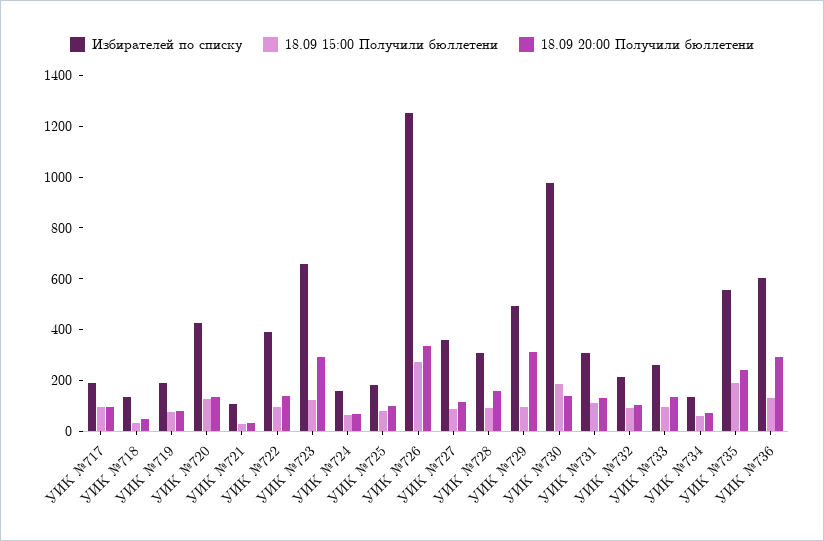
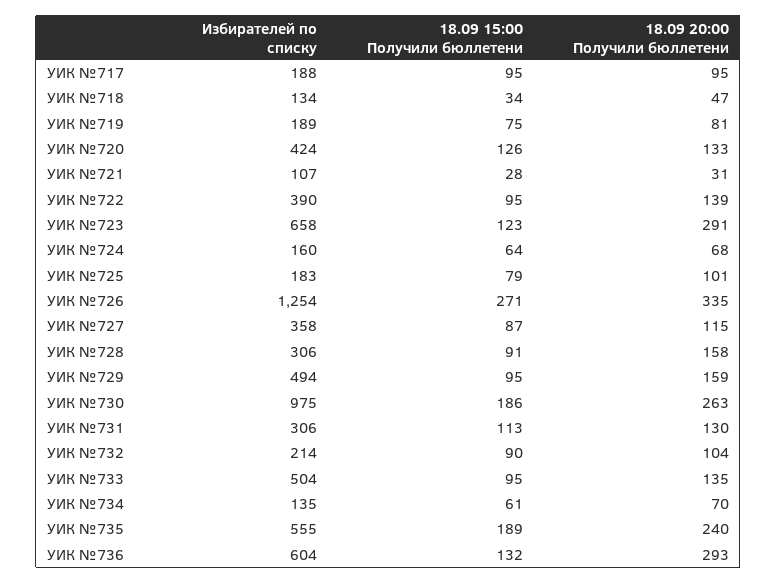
  {
    "Избирателей по списку": {
      "УИК №717": 188,
      "УИК №718": 134,
      "УИК №719": 189,
      "УИК №720": 424,
      "УИК №721": 107,
      "УИК №722": 390,
      "УИК №723": 658,
      "УИК №724": 160,
      "УИК №725": 183,
      "УИК №726": 1254,
      "УИК №727": 358,
      "УИК №728": 306,
      "УИК №729": 494,
      "УИК №730": 975,
      "УИК №731": 306,
      "УИК №732": 214,
-     "УИК №733": 250,
+     "УИК №733": 504,
      "УИК №734": 135,
      "УИК №735": 555,
      "УИК №736": 604
    },
    "18.09 15:00 Получили бюллетени": {
      "УИК №717": 95,
      "УИК №718": 34,
      "УИК №719": 75,
      "УИК №720": 126,
      "УИК №721": 28,
      "УИК №722": 95,
      "УИК №723": 123,
      "УИК №724": 64,
      "УИК №725": 79,
      "УИК №726": 271,
      "УИК №727": 87,
      "УИК №728": 91,
      "УИК №729": 95,
      "УИК №730": 186,
      "УИК №731": 113,
      "УИК №732": 90,
      "УИК №733": 95,
      "УИК №734": 61,
      "УИК №735": 189,
      "УИК №736": 132
    },
    "18.09 20:00 Получили бюллетени": {
      "УИК №717": 95,
      "УИК №718": 47,
      "УИК №719": 81,
      "УИК №720": 133,
      "УИК №721": 31,
      "УИК №722": 139,
      "УИК №723": 291,
      "УИК №724": 68,
      "УИК №725": 101,
      "УИК №726": 335,
      "УИК №727": 115,
      "УИК №728": 158,
-     "УИК №729": 300,
+     "УИК №729": 159,
-     "УИК №730": 150,
+     "УИК №730": 263,
      "УИК №731": 130,
      "УИК №732": 104,
      "УИК №733": 135,
      "УИК №734": 70,
      "УИК №735": 240,
      "УИК №736": 293
    }
  }

